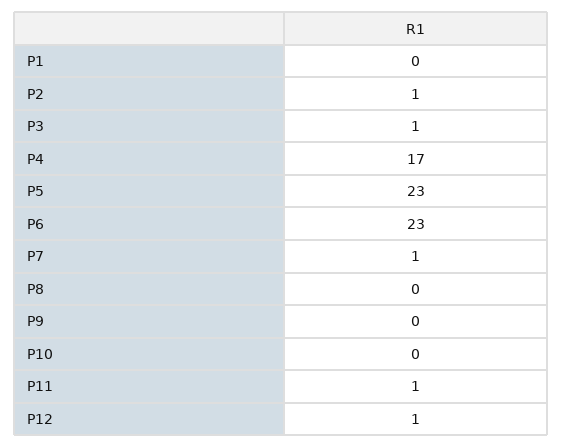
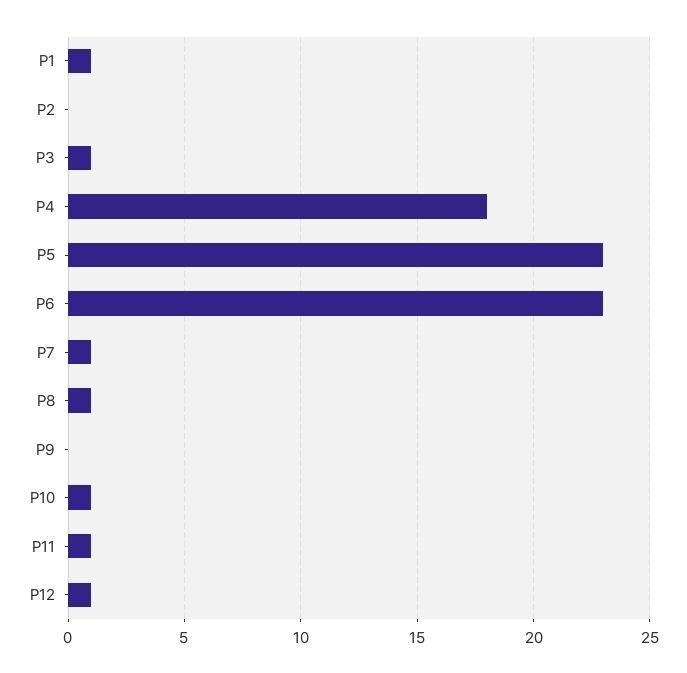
  {
-   "P1": 0,
+   "P1": 1,
-   "P2": 1,
+   "P2": 0,
    "P3": 1,
-   "P4": 17,
+   "P4": 18,
    "P5": 23,
    "P6": 23,
    "P7": 1,
-   "P8": 0,
+   "P8": 1,
    "P9": 0,
-   "P10": 0,
+   "P10": 1,
    "P11": 1,
    "P12": 1
  }

